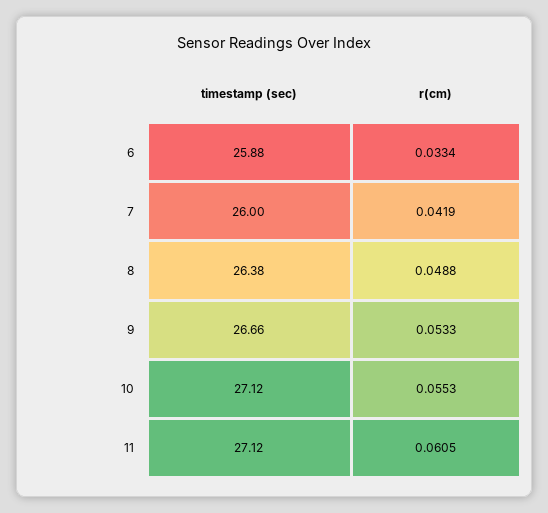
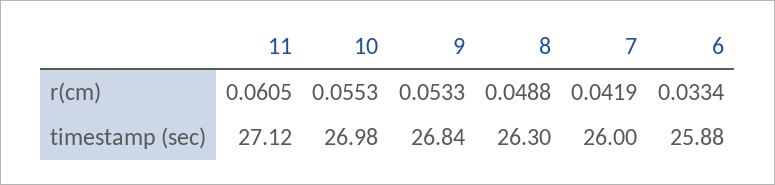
  {
    "timestamp (sec)": {
      "6": 25.88,
      "7": 26,
-     "8": 26.38,
+     "8": 26.3,
-     "9": 26.66,
+     "9": 26.84,
-     "10": 27.12,
+     "10": 26.98,
      "11": 27.12
    },
    "r(cm)": {
      "6": 0.0334,
      "7": 0.0419,
      "8": 0.0488,
      "9": 0.0533,
      "10": 0.0553,
      "11": 0.0605
    }
  }

